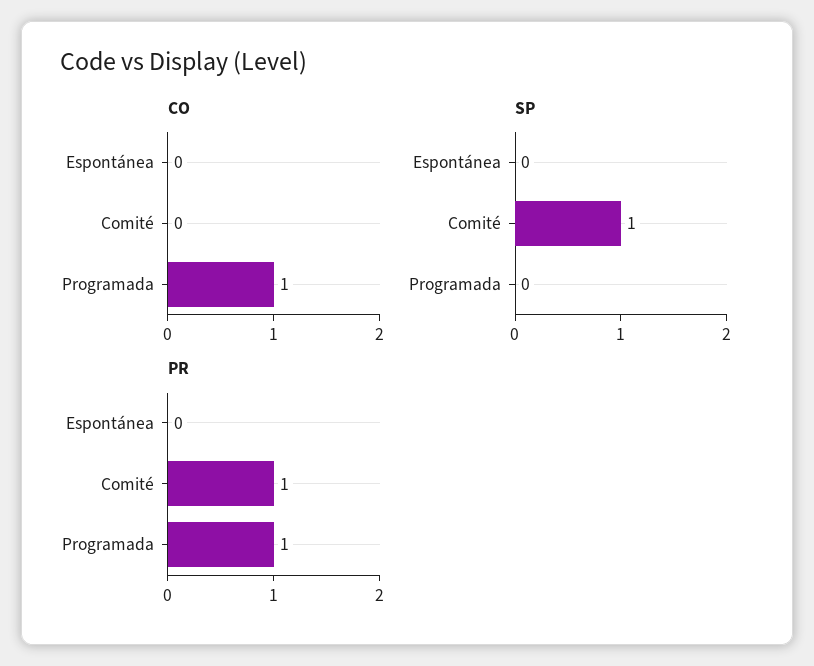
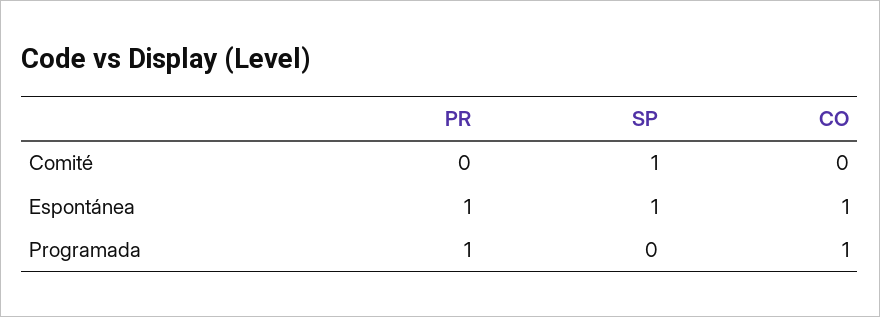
  {
    "CO": {
-     "Espontánea": 0,
+     "Espontánea": 1,
      "Comité": 0,
      "Programada": 1
    },
    "SP": {
-     "Espontánea": 0,
+     "Espontánea": 1,
      "Comité": 1,
      "Programada": 0
    },
    "PR": {
-     "Espontánea": 0,
+     "Espontánea": 1,
-     "Comité": 1,
+     "Comité": 0,
      "Programada": 1
    }
  }

